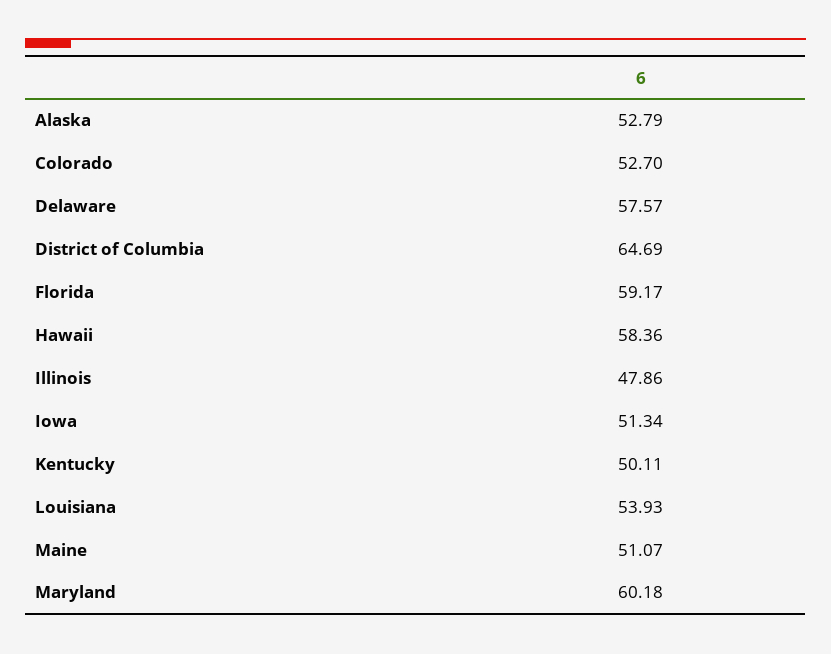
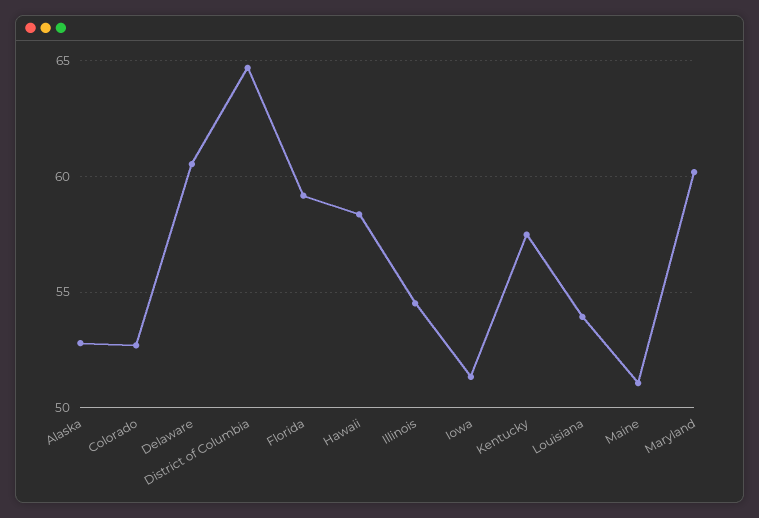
  {
    "Alaska": 52.79,
    "Colorado": 52.7,
-   "Delaware": 57.57,
+   "Delaware": 60.5,
    "District of Columbia": 64.69,
    "Florida": 59.17,
    "Hawaii": 58.36,
-   "Illinois": 47.86,
+   "Illinois": 54.5,
    "Iowa": 51.34,
-   "Kentucky": 50.11,
+   "Kentucky": 57.5,
    "Louisiana": 53.93,
    "Maine": 51.07,
    "Maryland": 60.18
  }

